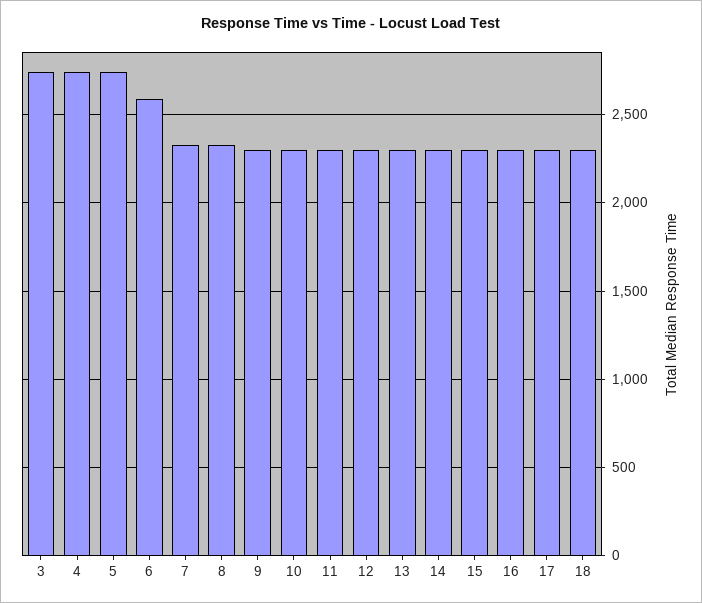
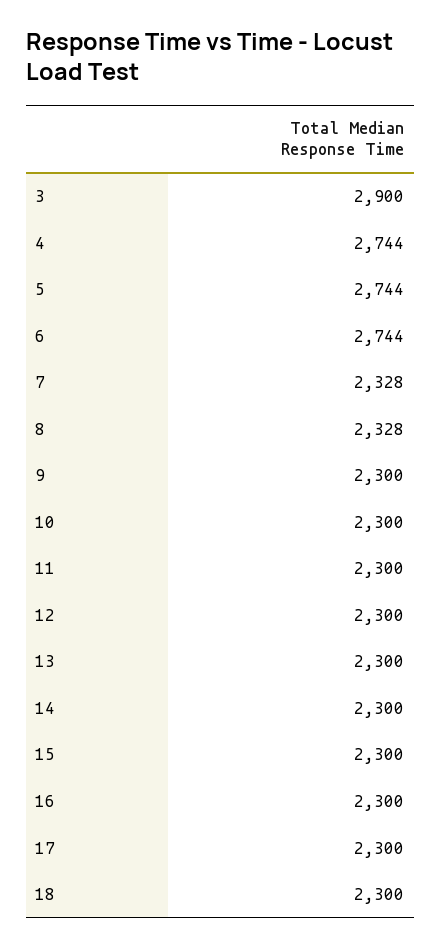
  {
-   "3": 2750,
+   "3": 2900,
    "4": 2744,
    "5": 2744,
-   "6": 2600,
+   "6": 2744,
    "7": 2328,
    "8": 2328,
    "9": 2300,
    "10": 2300,
    "11": 2300,
    "12": 2300,
    "13": 2300,
    "14": 2300,
    "15": 2300,
    "16": 2300,
    "17": 2300,
    "18": 2300
  }

